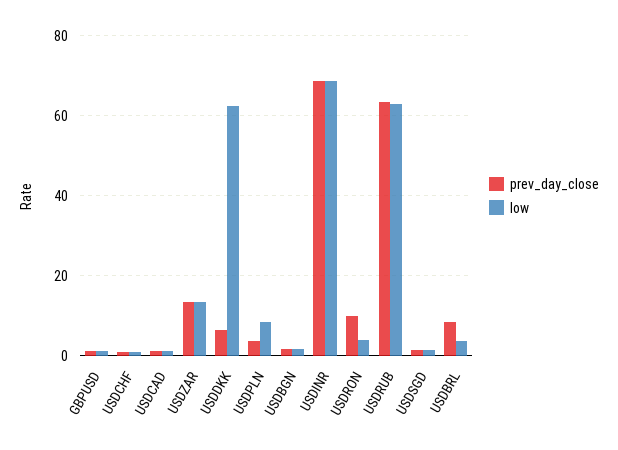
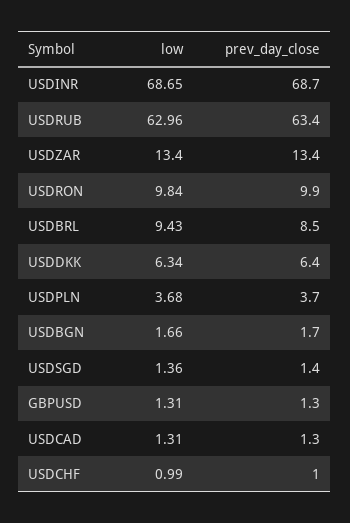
  {
    "prev_day_close": {
      "GBPUSD": 1.3,
      "USDCHF": 1,
      "USDCAD": 1.3,
      "USDZAR": 13.4,
      "USDDKK": 6.4,
      "USDPLN": 3.7,
      "USDBGN": 1.7,
      "USDINR": 68.7,
      "USDRON": 9.9,
      "USDRUB": 63.4,
      "USDSGD": 1.4,
      "USDBRL": 8.5
    },
    "low": {
      "GBPUSD": 1.31,
      "USDCHF": 0.99,
      "USDCAD": 1.31,
      "USDZAR": 13.4,
-     "USDDKK": 62,
+     "USDDKK": 6.34,
-     "USDPLN": 8,
+     "USDPLN": 3.68,
      "USDBGN": 1.66,
      "USDINR": 68.65,
-     "USDRON": 4,
+     "USDRON": 9.84,
      "USDRUB": 62.96,
      "USDSGD": 1.36,
-     "USDBRL": 4
+     "USDBRL": 9.43
    }
  }

